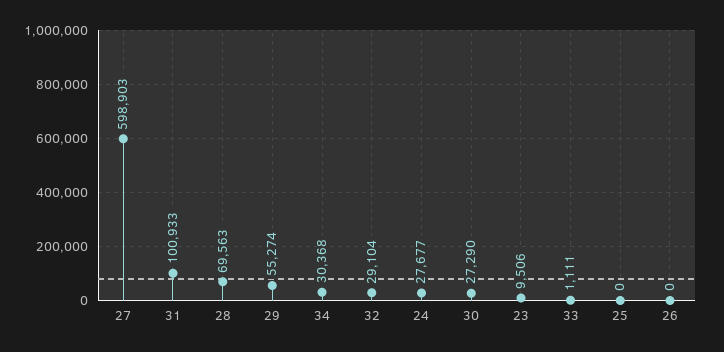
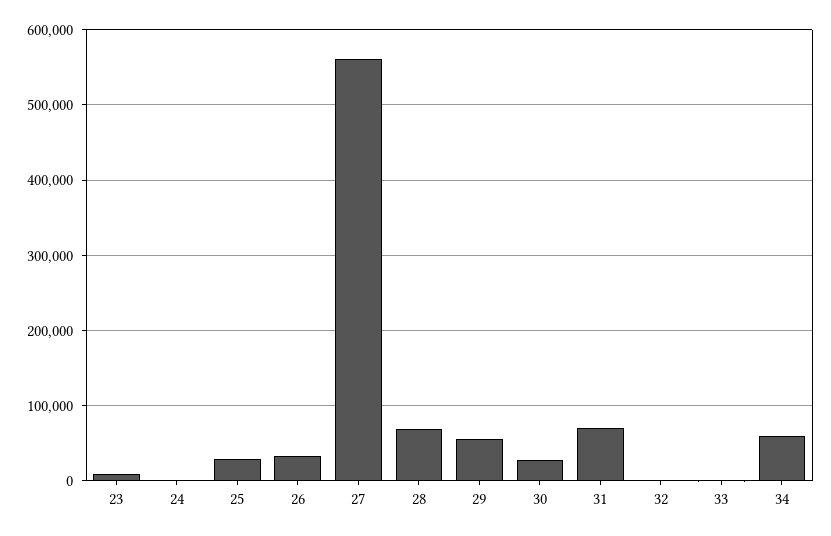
  {
-   "27": 598903,
+   "27": 560000,
-   "31": 100933,
+   "31": 70000,
    "28": 69563,
    "29": 55274,
-   "34": 30368,
+   "34": 60000,
-   "32": 29104,
+   "32": 0,
-   "24": 27677,
+   "24": 0,
    "30": 27290,
    "23": 9506,
    "33": 1111,
-   "25": 0,
+   "25": 30000,
-   "26": 0
+   "26": 30000
  }

